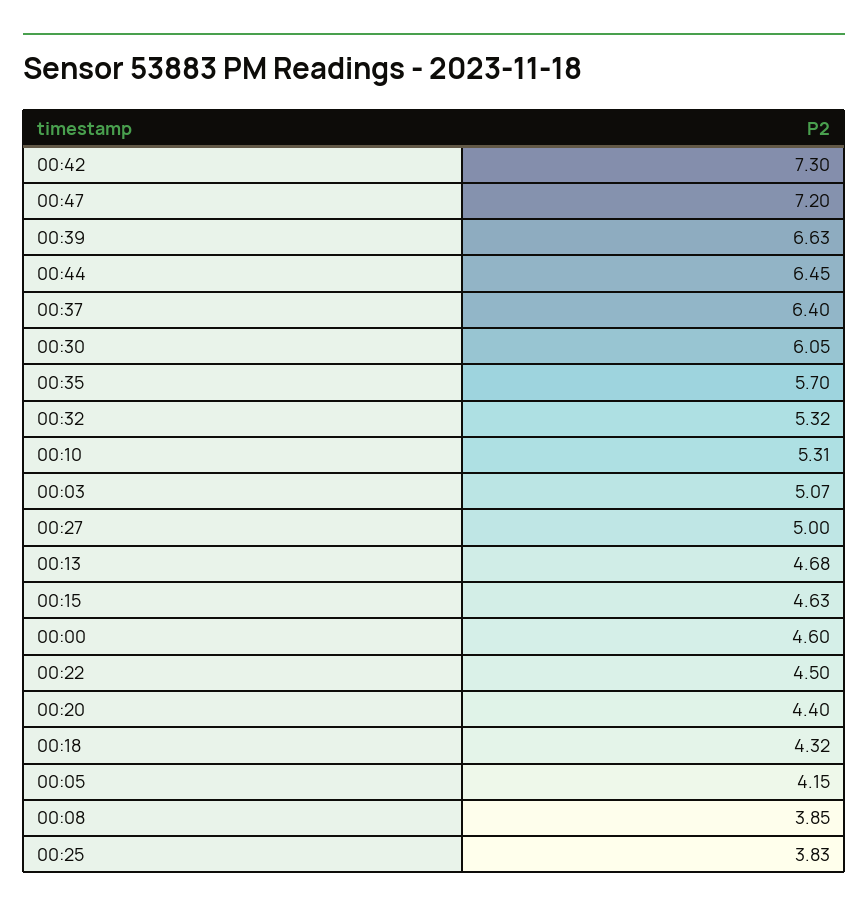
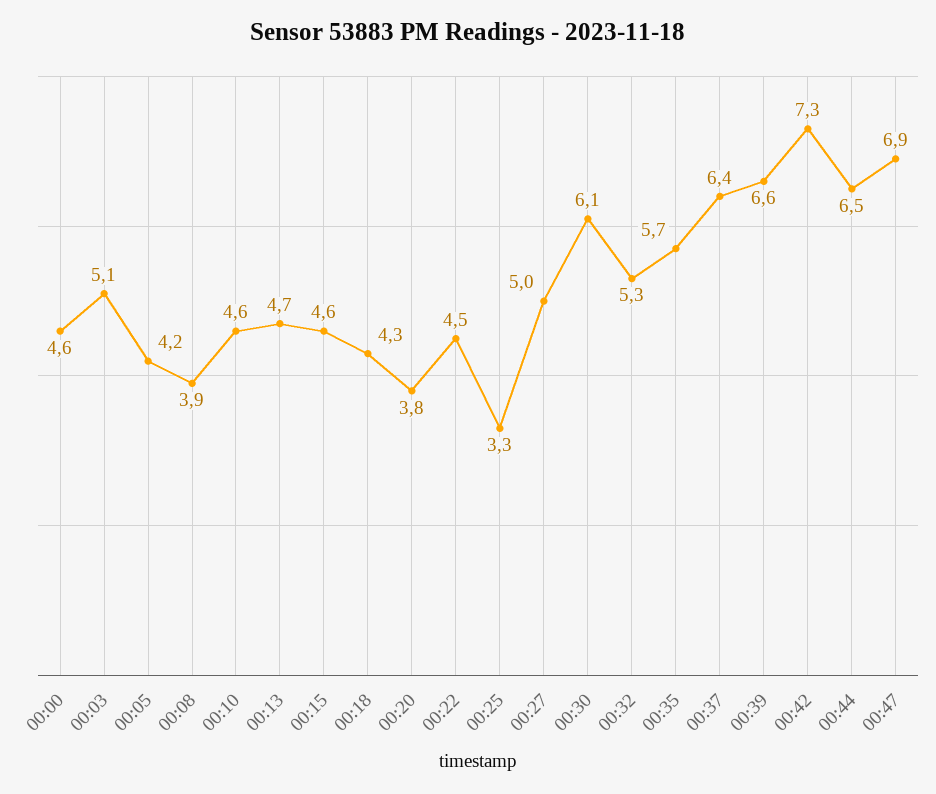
  {
    "00:42": 7.3,
-   "00:47": 7.2,
+   "00:47": 6.9,
    "00:39": 6.63,
    "00:44": 6.45,
    "00:37": 6.4,
    "00:30": 6.05,
    "00:35": 5.7,
    "00:32": 5.32,
-   "00:10": 5.31,
+   "00:10": 4.6,
    "00:03": 5.07,
    "00:27": 5,
    "00:13": 4.68,
    "00:15": 4.63,
    "00:00": 4.6,
    "00:22": 4.5,
-   "00:20": 4.4,
+   "00:20": 3.8,
    "00:18": 4.32,
    "00:05": 4.15,
    "00:08": 3.85,
-   "00:25": 3.83
+   "00:25": 3.3
  }

